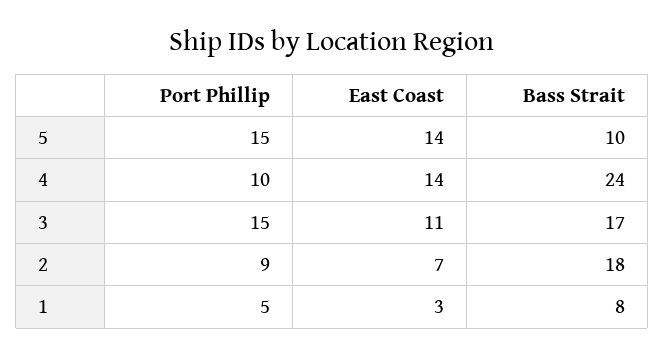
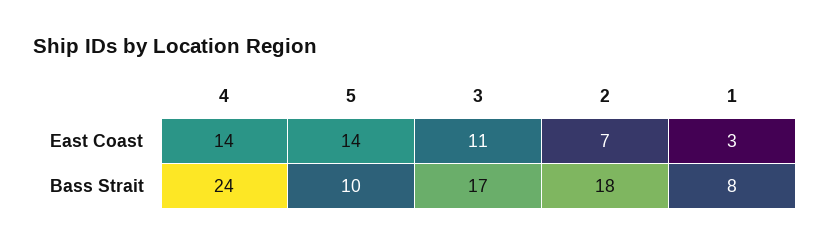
  {
-   "Port Phillip": {
-     "5": 15,
-     "4": 10,
-     "3": 15,
-     "2": 9,
-     "1": 5
-   },
    "East Coast": {
      "5": 14,
      "4": 14,
      "3": 11,
      "2": 7,
      "1": 3
    },
    "Bass Strait": {
      "5": 10,
      "4": 24,
      "3": 17,
      "2": 18,
      "1": 8
    }
  }

